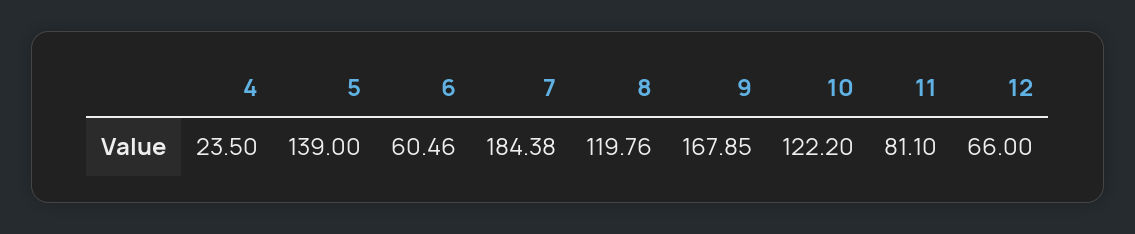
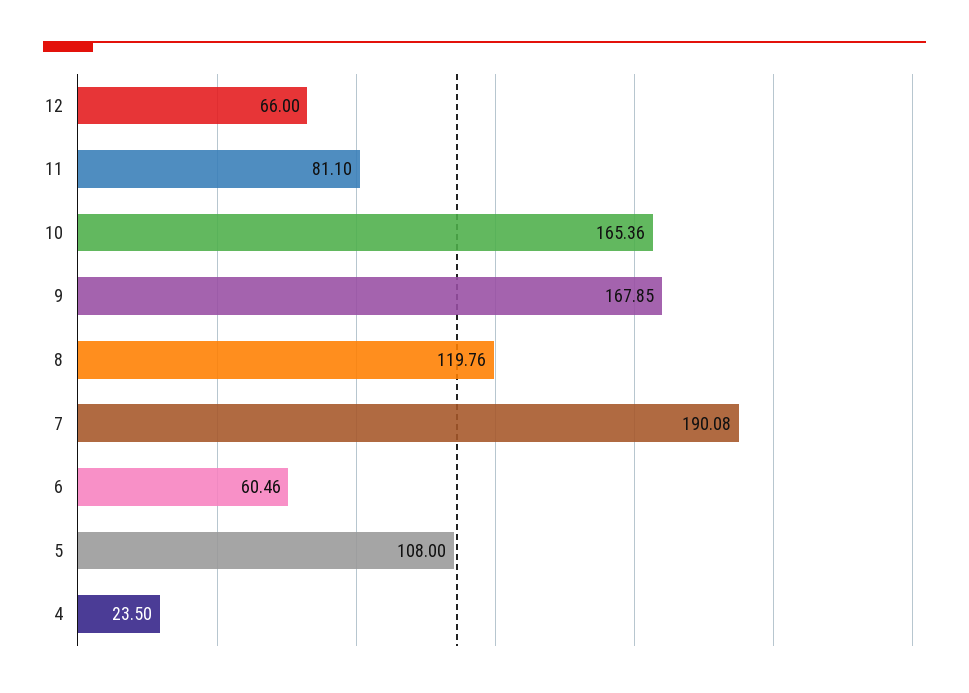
  {
    "4": 23.5,
-   "5": 139,
+   "5": 108,
    "6": 60.46,
-   "7": 184.38,
+   "7": 190.08,
    "8": 119.76,
    "9": 167.85,
-   "10": 122.2,
+   "10": 165.36,
    "11": 81.1,
    "12": 66
  }

